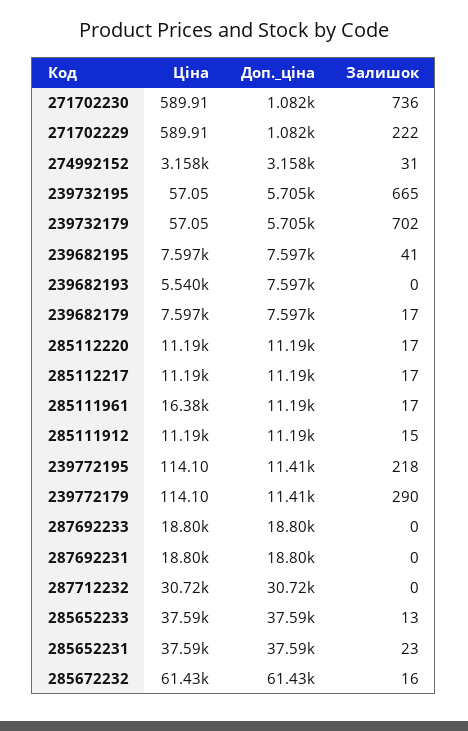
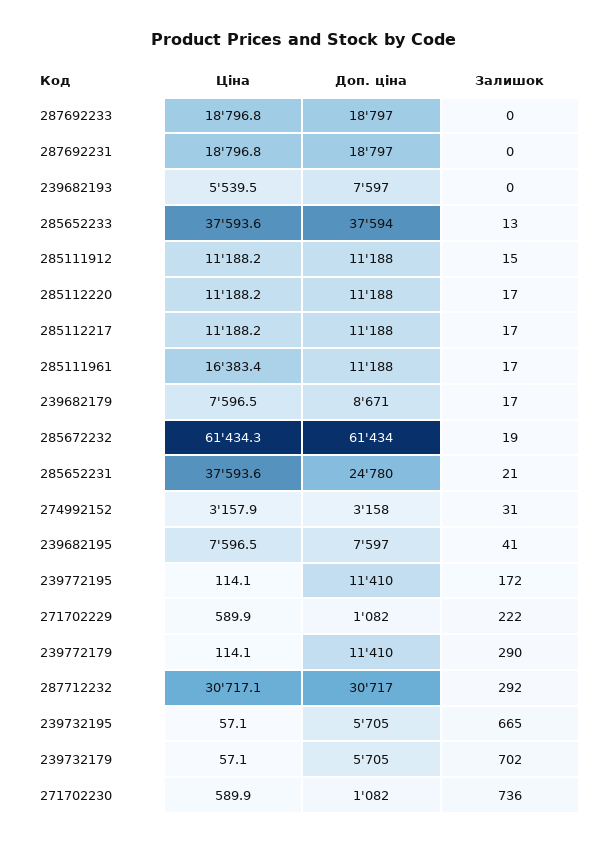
  {
    "Ціна": {
      "271702230": 589.91,
      "271702229": 589.91,
      "274992152": 3157.9,
      "239732195": 57.05,
      "239732179": 57.05,
      "239682195": 7596.5,
      "239682193": 5539.5,
      "239682179": 7596.5,
      "285112220": 11188.2,
      "285112217": 11188.2,
      "285111961": 16383.4,
      "285111912": 11188.2,
      "239772195": 114.1,
      "239772179": 114.1,
      "287692233": 18796.8,
      "287692231": 18796.8,
      "287712232": 30717.1,
      "285652233": 37593.6,
      "285652231": 37593.6,
      "285672232": 61434.3
    },
    "Доп._ціна": {
      "271702230": 1082,
      "271702229": 1082,
      "274992152": 3158,
      "239732195": 5705,
      "239732179": 5705,
      "239682195": 7597,
      "239682193": 7597,
-     "239682179": 7597,
+     "239682179": 8671,
      "285112220": 11188,
      "285112217": 11188,
      "285111961": 11188,
      "285111912": 11188,
      "239772195": 11410,
      "239772179": 11410,
      "287692233": 18797,
      "287692231": 18797,
      "287712232": 30717,
      "285652233": 37594,
-     "285652231": 37590,
+     "285652231": 24780,
      "285672232": 61434
    },
    "Залишок": {
      "271702230": 736,
      "271702229": 222,
      "274992152": 31,
      "239732195": 665,
      "239732179": 702,
      "239682195": 41,
      "239682193": 0,
      "239682179": 17,
      "285112220": 17,
      "285112217": 17,
      "285111961": 17,
      "285111912": 15,
-     "239772195": 218,
+     "239772195": 172,
      "239772179": 290,
      "287692233": 0,
      "287692231": 0,
-     "287712232": 0,
+     "287712232": 292,
      "285652233": 13,
-     "285652231": 23,
+     "285652231": 21,
-     "285672232": 16
+     "285672232": 19
    }
  }

